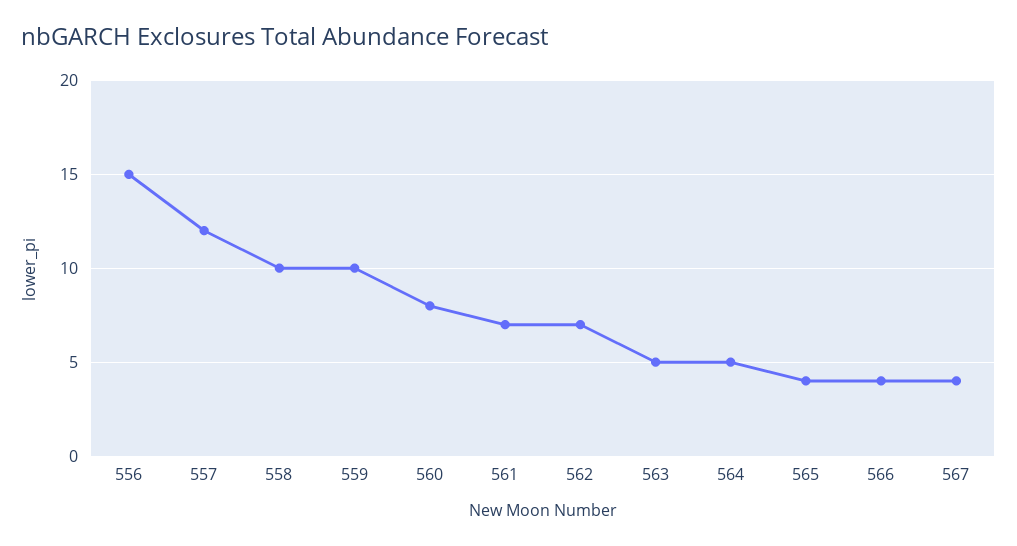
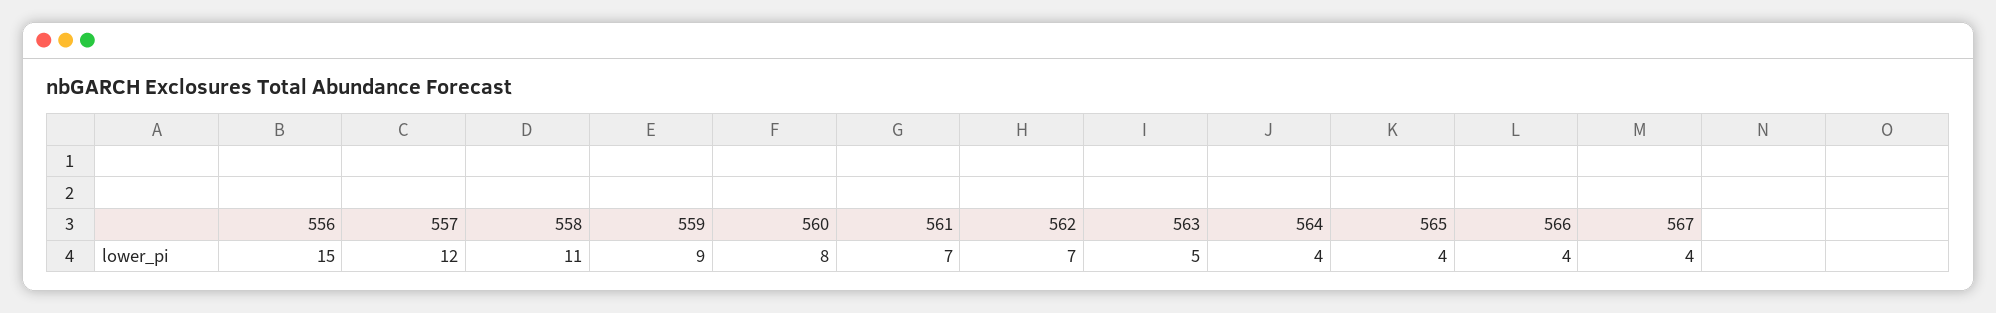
  {
    "556": 15,
    "557": 12,
-   "558": 10,
+   "558": 11,
-   "559": 10,
+   "559": 9,
    "560": 8,
    "561": 7,
    "562": 7,
    "563": 5,
-   "564": 5,
+   "564": 4,
    "565": 4,
    "566": 4,
    "567": 4
  }

